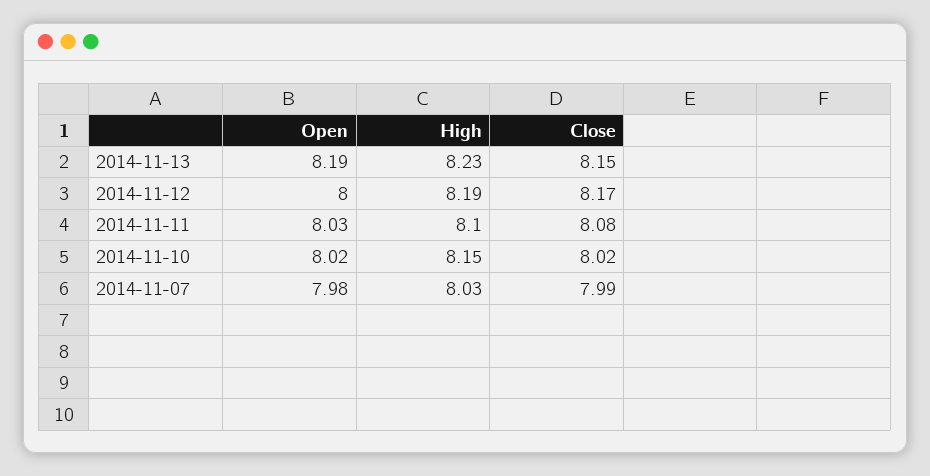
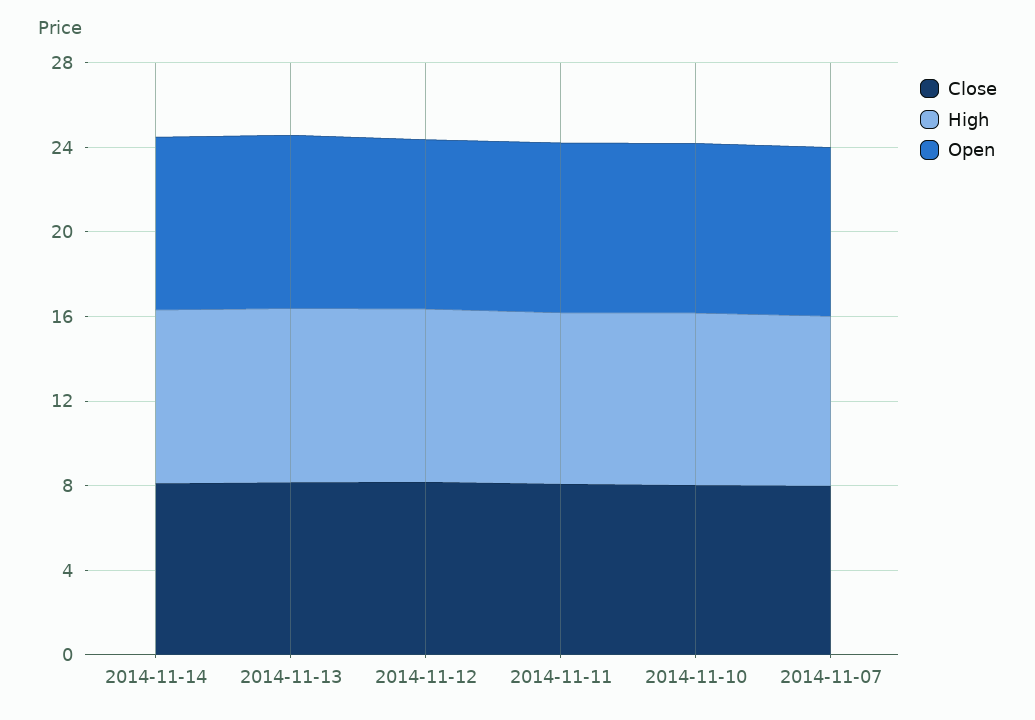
  {
    "Open": {
      "2014-11-13": 8.19,
      "2014-11-12": 8,
      "2014-11-11": 8.03,
      "2014-11-10": 8.02,
-     "2014-11-07": 7.98
+     "2014-11-07": 7.98,
+     "2014-11-14": 8
    },
    "High": {
      "2014-11-13": 8.23,
      "2014-11-12": 8.19,
      "2014-11-11": 8.1,
      "2014-11-10": 8.15,
-     "2014-11-07": 8.03
+     "2014-11-07": 8.03,
+     "2014-11-14": 8
    },
    "Close": {
      "2014-11-13": 8.15,
      "2014-11-12": 8.17,
      "2014-11-11": 8.08,
      "2014-11-10": 8.02,
-     "2014-11-07": 7.99
+     "2014-11-07": 7.99,
+     "2014-11-14": 8
    }
  }

